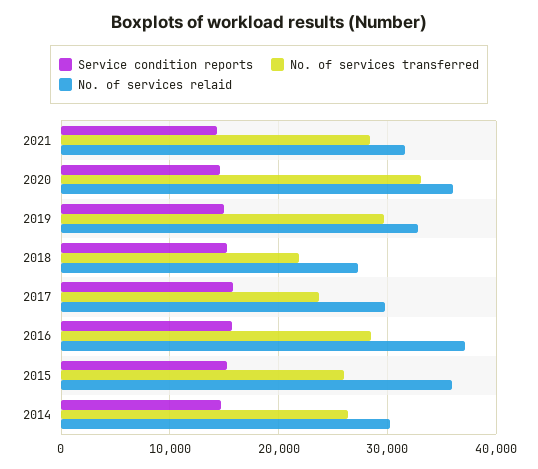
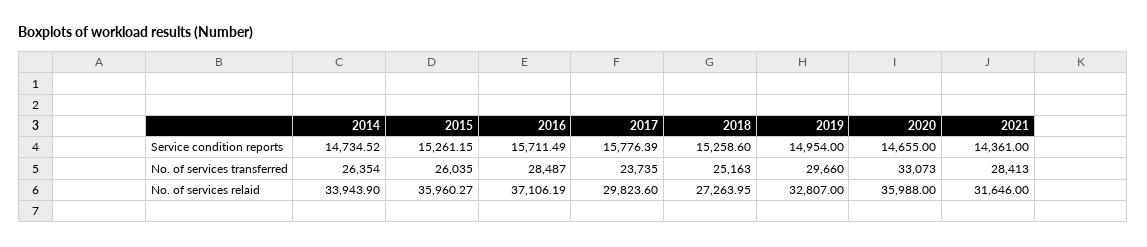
  {
    "Service condition reports": {
      "2021": 14361,
      "2020": 14655,
      "2019": 14954,
      "2018": 15258.6,
      "2017": 15776.39,
      "2016": 15711.49,
      "2015": 15261.15,
      "2014": 14734.52
    },
    "No. of services transferred": {
      "2021": 28413,
      "2020": 33073,
      "2019": 29660,
-     "2018": 22000,
+     "2018": 25163,
      "2017": 23735,
      "2016": 28487,
      "2015": 26035,
      "2014": 26354
    },
    "No. of services relaid": {
      "2021": 31646,
      "2020": 35988,
      "2019": 32807,
      "2018": 27263.95,
      "2017": 29823.6,
      "2016": 37106.19,
      "2015": 35960.27,
-     "2014": 30000
+     "2014": 33943.9
    }
  }

